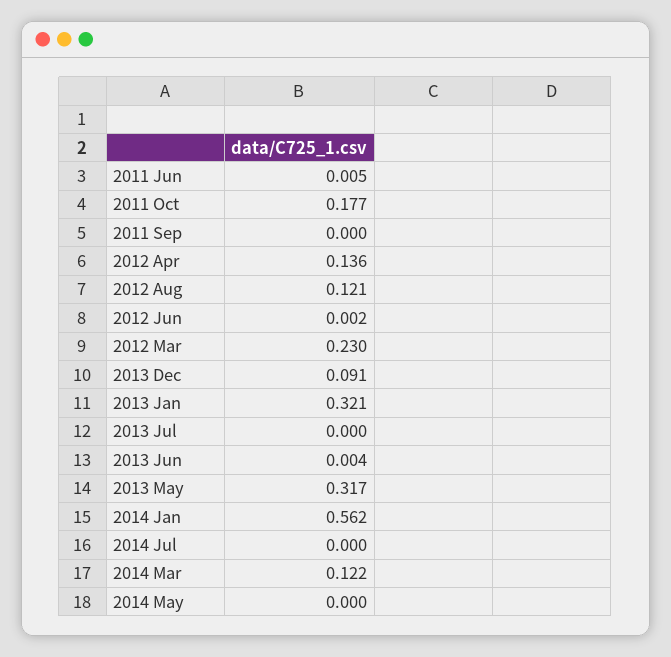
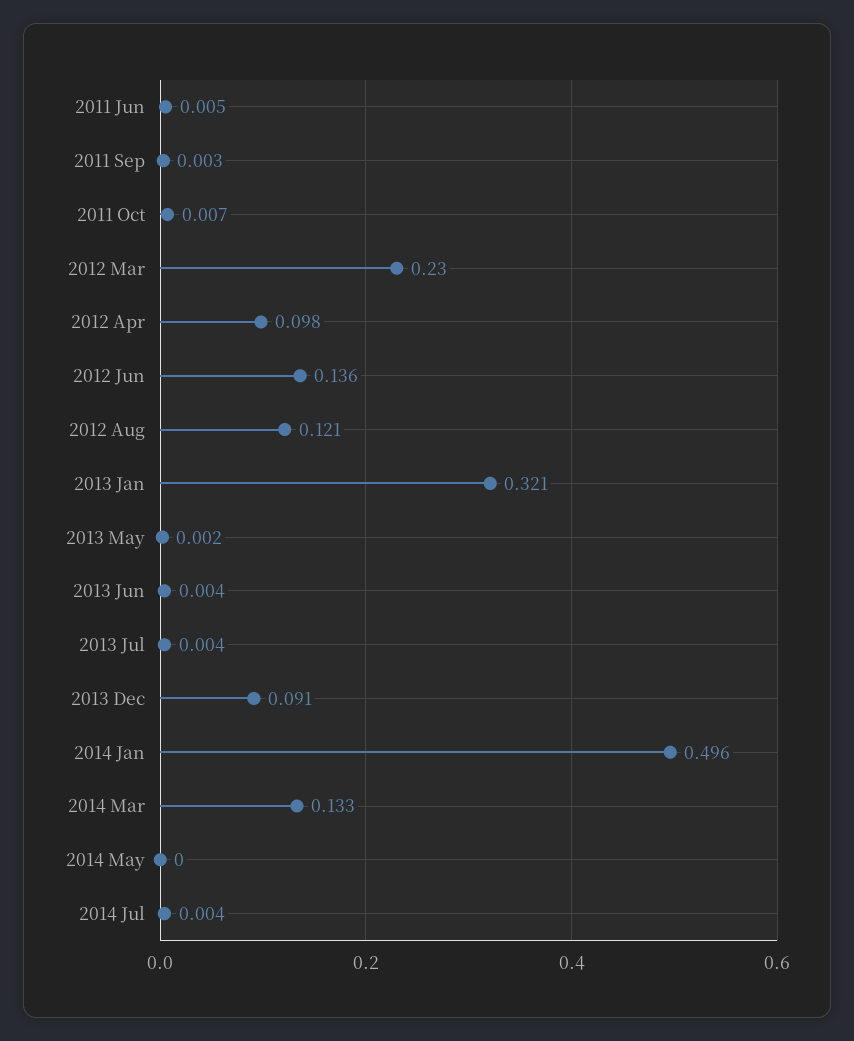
  {
    "2011 Jun": 0.005,
-   "2011 Oct": 0.177,
+   "2011 Oct": 0.007,
-   "2011 Sep": 0,
+   "2011 Sep": 0.003,
-   "2012 Apr": 0.136,
+   "2012 Apr": 0.098,
    "2012 Aug": 0.121,
-   "2012 Jun": 0.002,
+   "2012 Jun": 0.136,
    "2012 Mar": 0.23,
    "2013 Dec": 0.091,
    "2013 Jan": 0.321,
-   "2013 Jul": 0,
+   "2013 Jul": 0.004,
    "2013 Jun": 0.004,
-   "2013 May": 0.317,
+   "2013 May": 0.002,
-   "2014 Jan": 0.562,
+   "2014 Jan": 0.496,
-   "2014 Jul": 0,
+   "2014 Jul": 0.004,
-   "2014 Mar": 0.122,
+   "2014 Mar": 0.133,
    "2014 May": 0
  }

